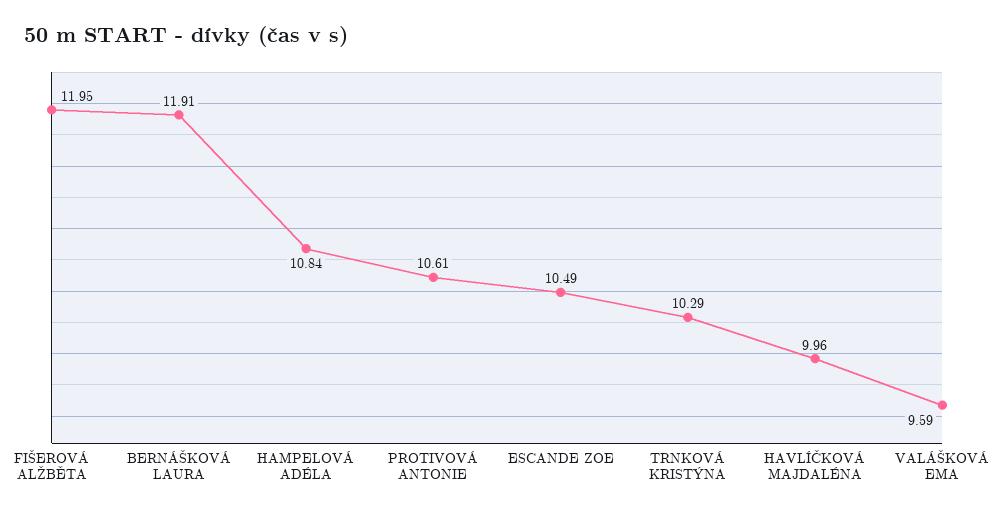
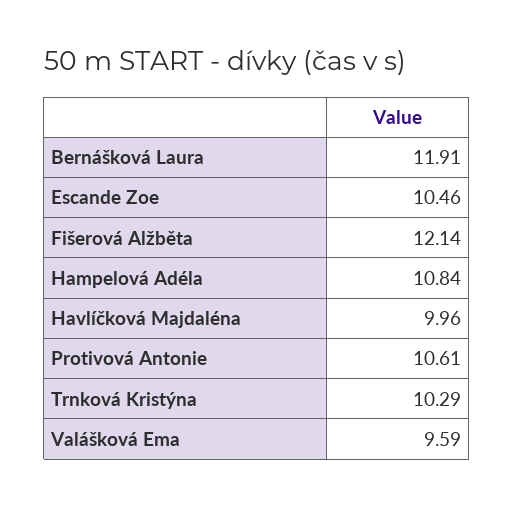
  {
-   "FIŠEROVÁ ALŽBĚTA": 11.95,
+   "FIŠEROVÁ ALŽBĚTA": 12.14,
    "BERNÁŠKOVÁ LAURA": 11.91,
    "HAMPELOVÁ ADÉLA": 10.84,
    "PROTIVOVÁ ANTONIE": 10.61,
-   "ESCANDE ZOE": 10.49,
+   "ESCANDE ZOE": 10.46,
    "TRNKOVÁ KRISTÝNA": 10.29,
    "HAVLÍČKOVÁ MAJDALÉNA": 9.96,
    "VALÁŠKOVÁ EMA": 9.59
  }

